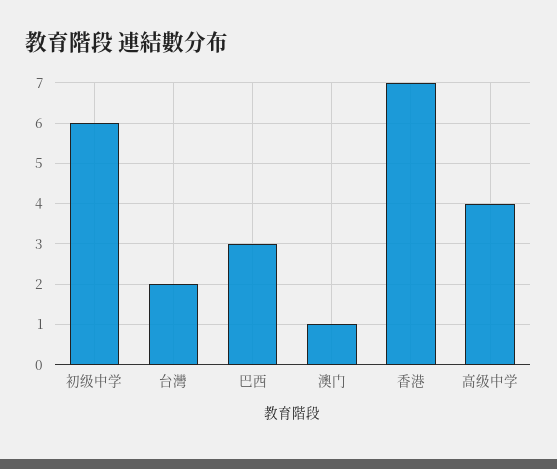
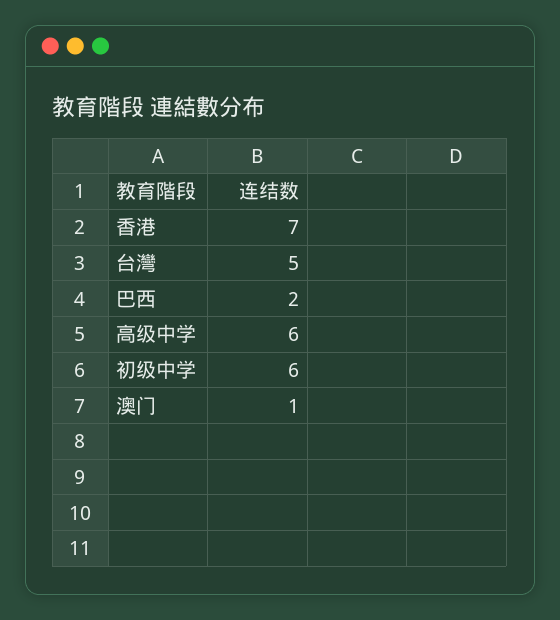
  {
    "初级中学": 6,
-   "台灣": 2,
+   "台灣": 5,
-   "巴西": 3,
+   "巴西": 2,
    "澳门": 1,
    "香港": 7,
-   "高级中学": 4
+   "高级中学": 6
  }

